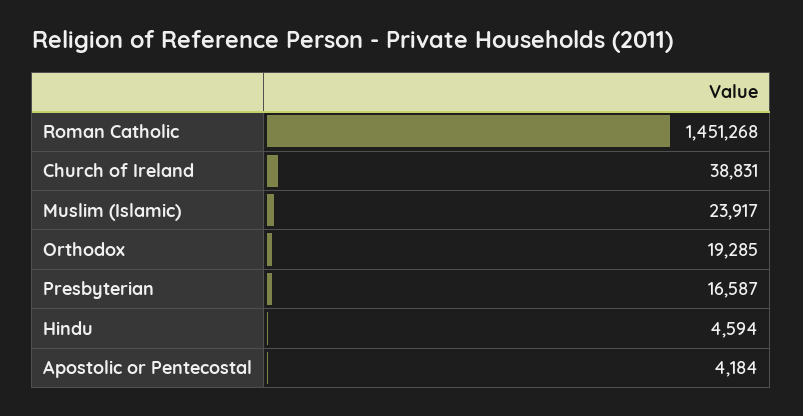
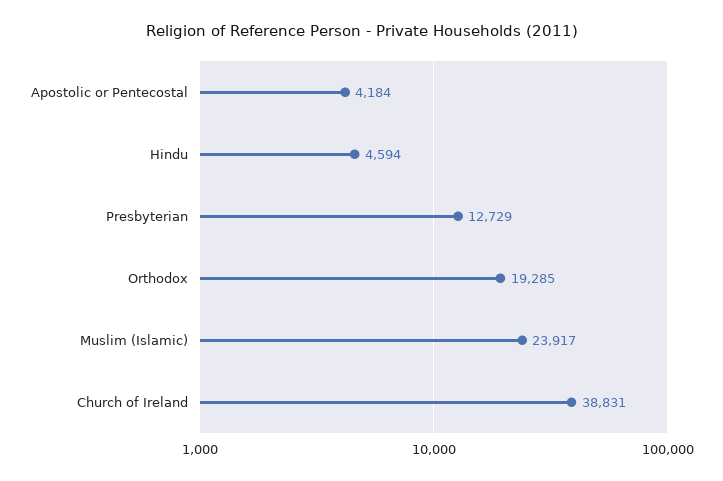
  {
-   "Roman Catholic": 1451268,
    "Church of Ireland": 38831,
    "Muslim (Islamic)": 23917,
    "Orthodox": 19285,
-   "Presbyterian": 16587,
+   "Presbyterian": 12729,
    "Hindu": 4594,
    "Apostolic or Pentecostal": 4184
  }

